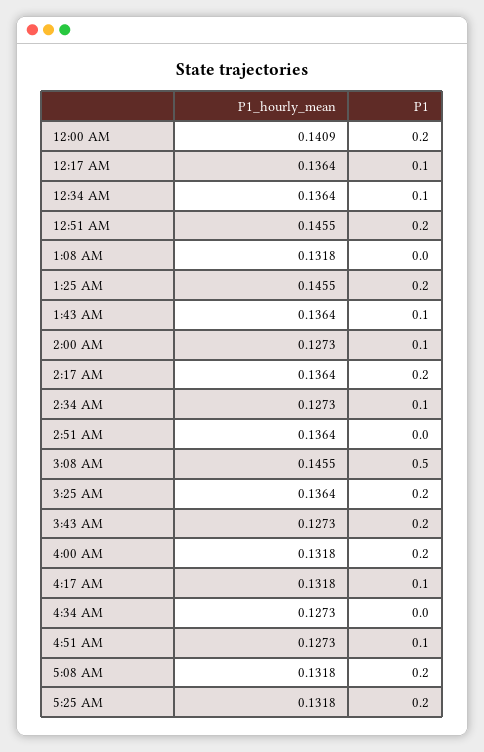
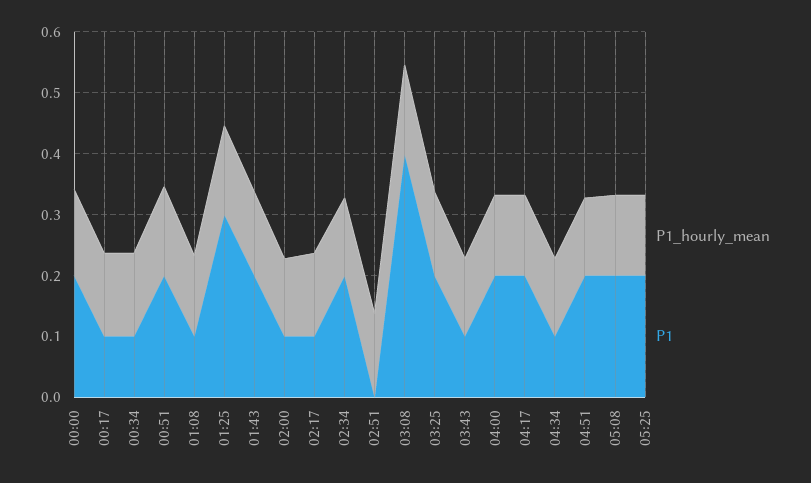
  {
    "P1_hourly_mean": {
      "12:00 AM": 0.1409,
      "12:17 AM": 0.1364,
      "12:34 AM": 0.1364,
      "12:51 AM": 0.1455,
      "1:08 AM": 0.1318,
      "1:25 AM": 0.1455,
      "1:43 AM": 0.1364,
      "2:00 AM": 0.1273,
      "2:17 AM": 0.1364,
      "2:34 AM": 0.1273,
      "2:51 AM": 0.1364,
      "3:08 AM": 0.1455,
      "3:25 AM": 0.1364,
      "3:43 AM": 0.1273,
      "4:00 AM": 0.1318,
      "4:17 AM": 0.1318,
      "4:34 AM": 0.1273,
      "4:51 AM": 0.1273,
      "5:08 AM": 0.1318,
      "5:25 AM": 0.1318
    },
    "P1": {
      "12:00 AM": 0.2,
      "12:17 AM": 0.1,
      "12:34 AM": 0.1,
      "12:51 AM": 0.2,
-     "1:08 AM": 0,
+     "1:08 AM": 0.1,
-     "1:25 AM": 0.2,
+     "1:25 AM": 0.3,
-     "1:43 AM": 0.1,
+     "1:43 AM": 0.2,
      "2:00 AM": 0.1,
-     "2:17 AM": 0.2,
+     "2:17 AM": 0.1,
-     "2:34 AM": 0.1,
+     "2:34 AM": 0.2,
      "2:51 AM": 0,
-     "3:08 AM": 0.5,
+     "3:08 AM": 0.4,
      "3:25 AM": 0.2,
-     "3:43 AM": 0.2,
+     "3:43 AM": 0.1,
      "4:00 AM": 0.2,
-     "4:17 AM": 0.1,
+     "4:17 AM": 0.2,
-     "4:34 AM": 0,
+     "4:34 AM": 0.1,
-     "4:51 AM": 0.1,
+     "4:51 AM": 0.2,
      "5:08 AM": 0.2,
      "5:25 AM": 0.2
    }
  }

